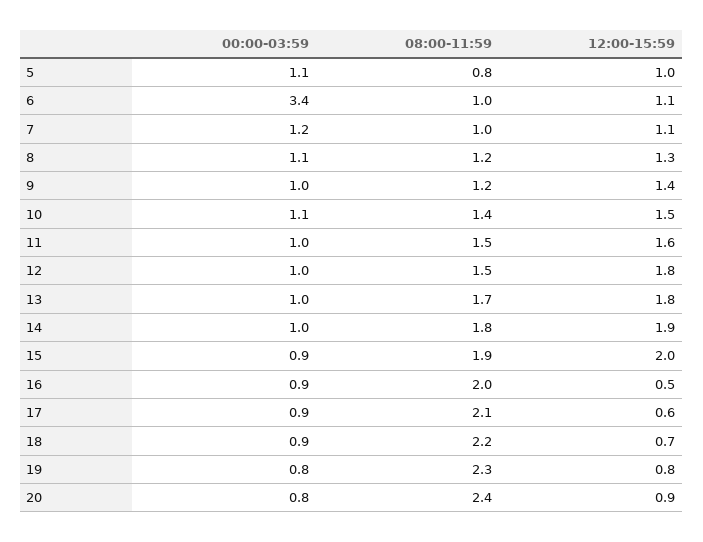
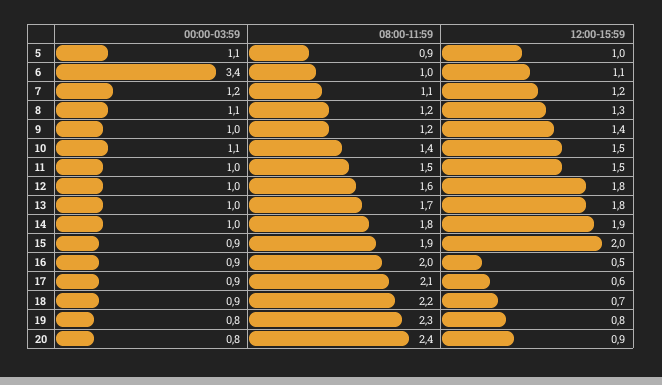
  {
    "00:00-03:59": {
      "5": 1.1,
      "6": 3.4,
      "7": 1.2,
      "8": 1.1,
      "9": 1,
      "10": 1.1,
      "11": 1,
      "12": 1,
      "13": 1,
      "14": 1,
      "15": 0.9,
      "16": 0.9,
      "17": 0.9,
      "18": 0.9,
      "19": 0.8,
      "20": 0.8
    },
    "08:00-11:59": {
-     "5": 0.8,
+     "5": 0.9,
      "6": 1,
-     "7": 1,
+     "7": 1.1,
      "8": 1.2,
      "9": 1.2,
      "10": 1.4,
      "11": 1.5,
-     "12": 1.5,
+     "12": 1.6,
      "13": 1.7,
      "14": 1.8,
      "15": 1.9,
      "16": 2,
      "17": 2.1,
      "18": 2.2,
      "19": 2.3,
      "20": 2.4
    },
    "12:00-15:59": {
      "5": 1,
      "6": 1.1,
-     "7": 1.1,
+     "7": 1.2,
      "8": 1.3,
      "9": 1.4,
      "10": 1.5,
-     "11": 1.6,
+     "11": 1.5,
      "12": 1.8,
      "13": 1.8,
      "14": 1.9,
      "15": 2,
      "16": 0.5,
      "17": 0.6,
      "18": 0.7,
      "19": 0.8,
      "20": 0.9
    }
  }

